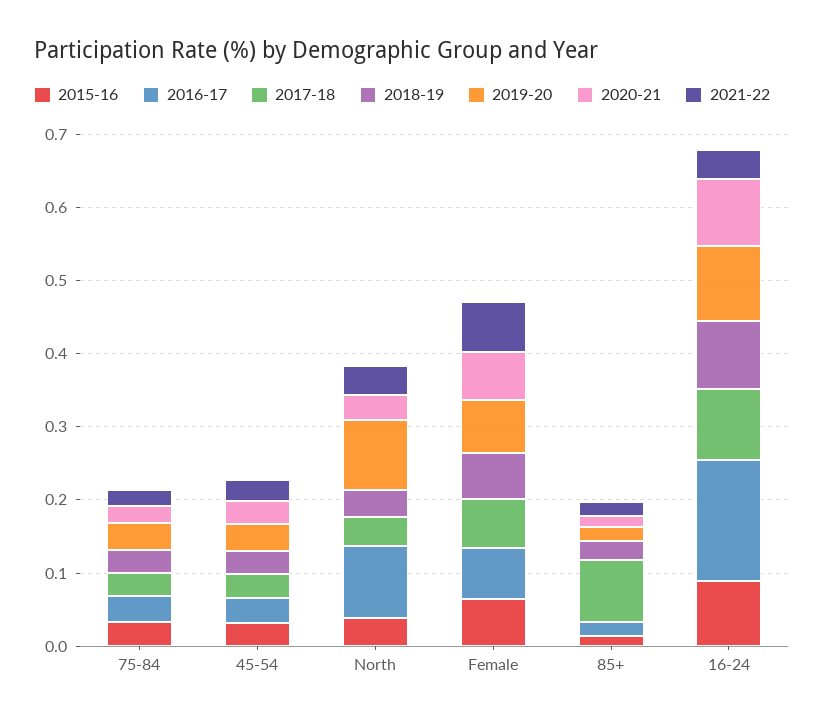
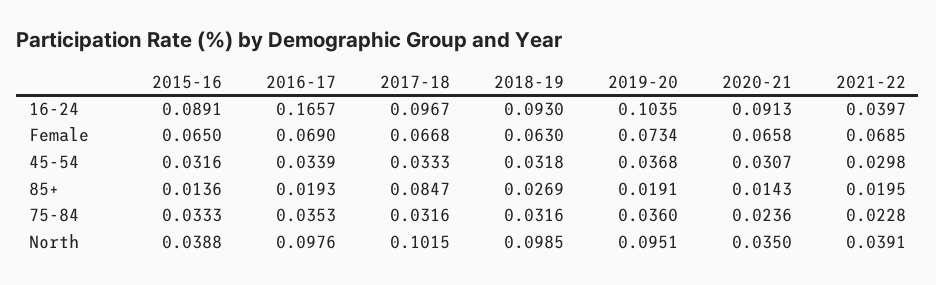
  {
    "2015-16": {
      "75-84": 0.0333,
      "45-54": 0.0316,
      "North": 0.0388,
      "Female": 0.065,
      "85+": 0.0136,
      "16-24": 0.0891
    },
    "2016-17": {
      "75-84": 0.0353,
      "45-54": 0.0339,
      "North": 0.0976,
      "Female": 0.069,
      "85+": 0.0193,
      "16-24": 0.1657
    },
    "2017-18": {
      "75-84": 0.0316,
      "45-54": 0.0333,
-     "North": 0.04,
+     "North": 0.1015,
      "Female": 0.0668,
      "85+": 0.0847,
      "16-24": 0.0967
    },
    "2018-19": {
      "75-84": 0.0316,
      "45-54": 0.0318,
-     "North": 0.04,
+     "North": 0.0985,
      "Female": 0.063,
      "85+": 0.0269,
      "16-24": 0.093
    },
    "2019-20": {
      "75-84": 0.036,
      "45-54": 0.0368,
      "North": 0.0951,
      "Female": 0.0734,
      "85+": 0.0191,
      "16-24": 0.1035
    },
    "2020-21": {
      "75-84": 0.0236,
      "45-54": 0.0307,
      "North": 0.035,
      "Female": 0.0658,
      "85+": 0.0143,
      "16-24": 0.0913
    },
    "2021-22": {
      "75-84": 0.0228,
      "45-54": 0.0298,
      "North": 0.0391,
      "Female": 0.0685,
      "85+": 0.0195,
      "16-24": 0.0397
    }
  }

